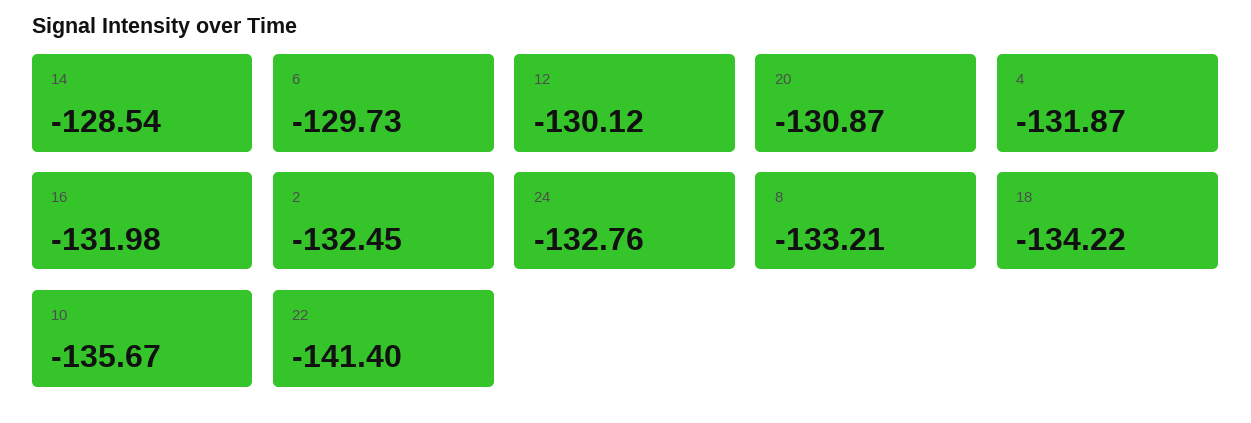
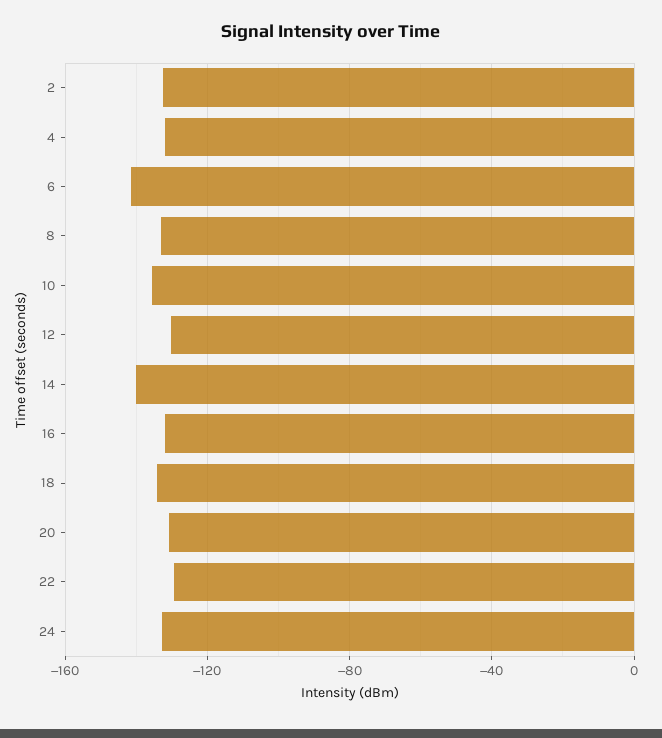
  {
-   "14": -128.54,
+   "14": -140,
-   "6": -129.73,
+   "6": -140,
    "12": -130.12,
    "20": -130.87,
    "4": -131.87,
    "16": -131.98,
    "2": -132.45,
    "24": -132.76,
    "8": -133.21,
    "18": -134.22,
    "10": -135.67,
-   "22": -141.4
+   "22": -130
  }

